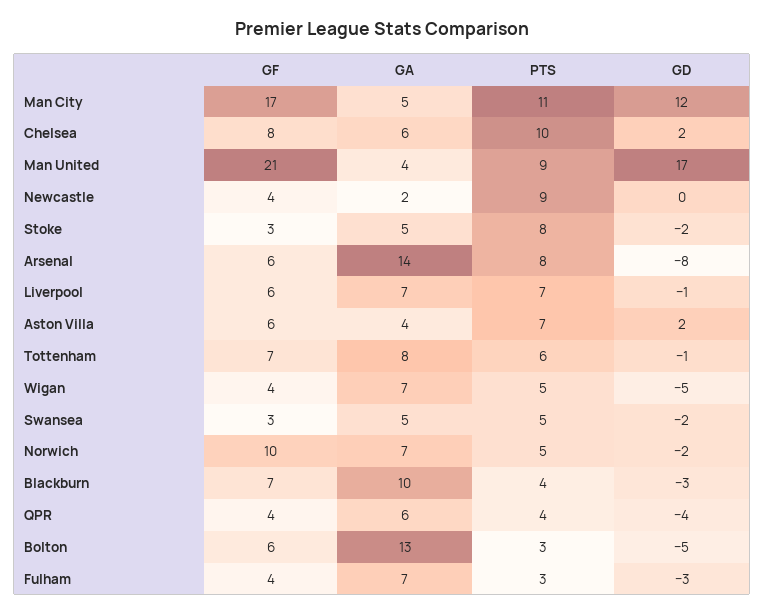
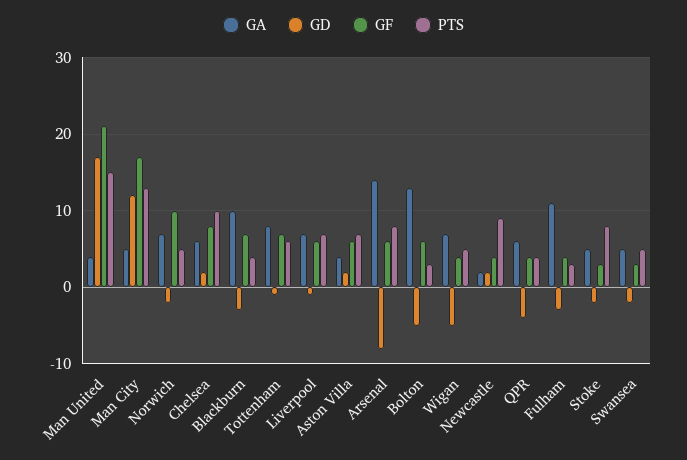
  {
    "GF": {
      "Man City": 17,
      "Chelsea": 8,
      "Man United": 21,
      "Newcastle": 4,
      "Stoke": 3,
      "Arsenal": 6,
      "Liverpool": 6,
      "Aston Villa": 6,
      "Tottenham": 7,
      "Wigan": 4,
      "Swansea": 3,
      "Norwich": 10,
      "Blackburn": 7,
      "QPR": 4,
      "Bolton": 6,
      "Fulham": 4
    },
    "GA": {
      "Man City": 5,
      "Chelsea": 6,
      "Man United": 4,
      "Newcastle": 2,
      "Stoke": 5,
      "Arsenal": 14,
      "Liverpool": 7,
      "Aston Villa": 4,
      "Tottenham": 8,
      "Wigan": 7,
      "Swansea": 5,
      "Norwich": 7,
      "Blackburn": 10,
      "QPR": 6,
      "Bolton": 13,
-     "Fulham": 7
+     "Fulham": 11
    },
    "PTS": {
-     "Man City": 11,
+     "Man City": 13,
      "Chelsea": 10,
-     "Man United": 9,
+     "Man United": 15,
      "Newcastle": 9,
      "Stoke": 8,
      "Arsenal": 8,
      "Liverpool": 7,
      "Aston Villa": 7,
      "Tottenham": 6,
      "Wigan": 5,
      "Swansea": 5,
      "Norwich": 5,
      "Blackburn": 4,
      "QPR": 4,
      "Bolton": 3,
      "Fulham": 3
    },
    "GD": {
      "Man City": 12,
      "Chelsea": 2,
      "Man United": 17,
-     "Newcastle": 0,
+     "Newcastle": 2,
      "Stoke": -2,
      "Arsenal": -8,
      "Liverpool": -1,
      "Aston Villa": 2,
      "Tottenham": -1,
      "Wigan": -5,
      "Swansea": -2,
      "Norwich": -2,
      "Blackburn": -3,
      "QPR": -4,
      "Bolton": -5,
      "Fulham": -3
    }
  }

